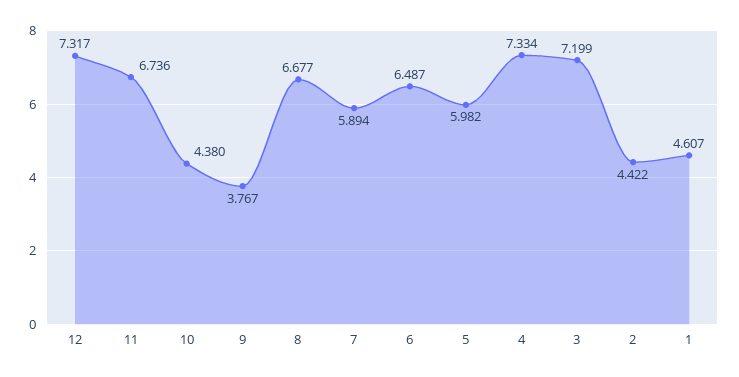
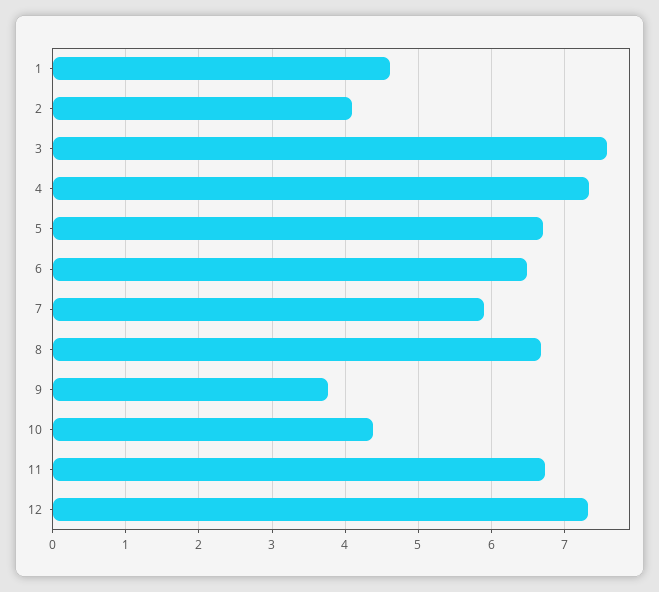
  {
    "12": 7.317,
    "11": 6.736,
    "10": 4.38,
    "9": 3.767,
    "8": 6.677,
    "7": 5.894,
    "6": 6.487,
-   "5": 5.982,
+   "5": 6.7,
    "4": 7.334,
-   "3": 7.199,
+   "3": 7.6,
-   "2": 4.422,
+   "2": 4.1,
    "1": 4.607
  }

